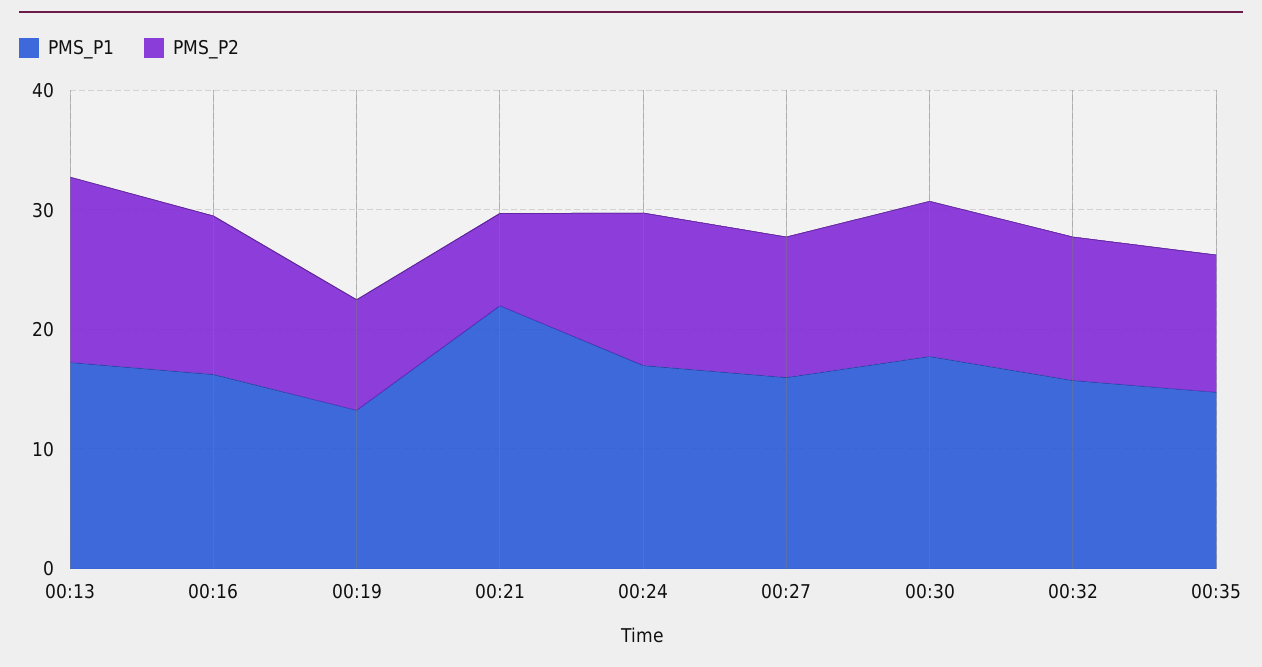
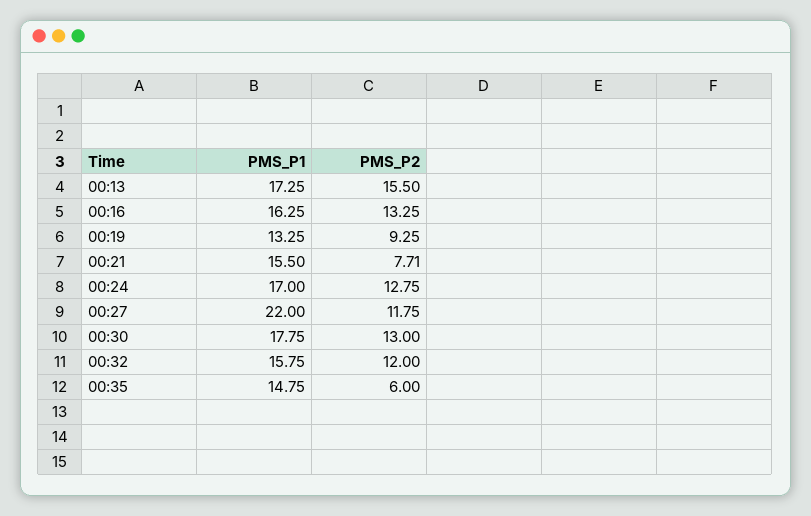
  {
    "PMS_P1": {
      "00:13": 17.25,
      "00:16": 16.25,
      "00:19": 13.25,
-     "00:21": 22,
+     "00:21": 15.5,
      "00:24": 17,
-     "00:27": 16,
+     "00:27": 22,
      "00:30": 17.75,
      "00:32": 15.75,
      "00:35": 14.75
    },
    "PMS_P2": {
      "00:13": 15.5,
      "00:16": 13.25,
      "00:19": 9.25,
      "00:21": 7.71,
      "00:24": 12.75,
      "00:27": 11.75,
      "00:30": 13,
      "00:32": 12,
-     "00:35": 12
+     "00:35": 6
    }
  }

